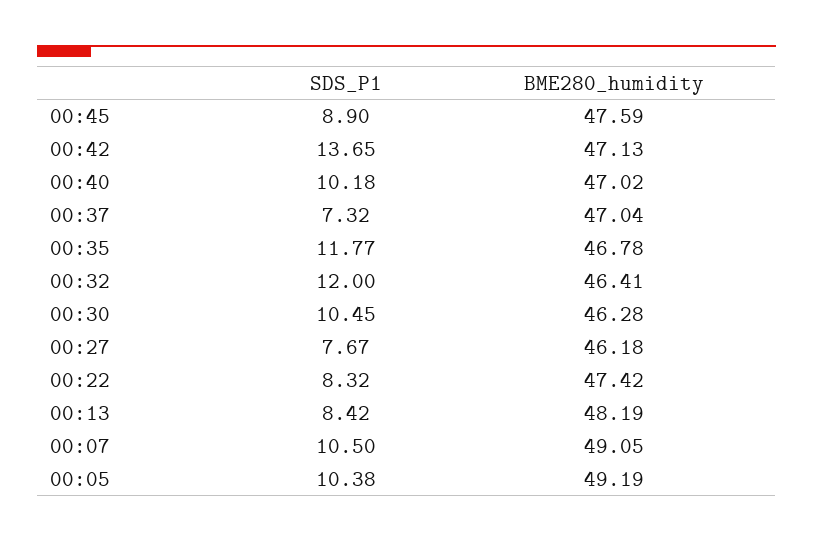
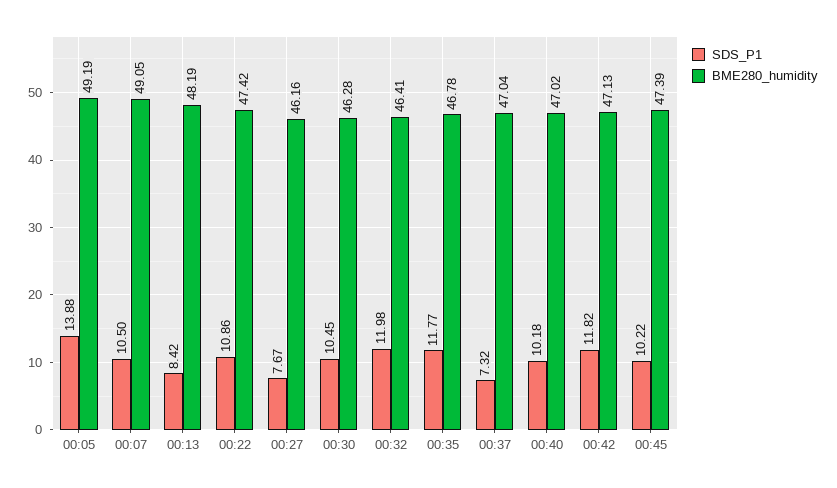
  {
    "SDS_P1": {
-     "00:45": 8.9,
+     "00:45": 10.22,
-     "00:42": 13.65,
+     "00:42": 11.82,
      "00:40": 10.18,
      "00:37": 7.32,
      "00:35": 11.77,
-     "00:32": 12,
+     "00:32": 11.98,
      "00:30": 10.45,
      "00:27": 7.67,
-     "00:22": 8.32,
+     "00:22": 10.86,
      "00:13": 8.42,
      "00:07": 10.5,
-     "00:05": 10.38
+     "00:05": 13.88
    },
    "BME280_humidity": {
-     "00:45": 47.59,
+     "00:45": 47.39,
      "00:42": 47.13,
      "00:40": 47.02,
      "00:37": 47.04,
      "00:35": 46.78,
      "00:32": 46.41,
      "00:30": 46.28,
-     "00:27": 46.18,
+     "00:27": 46.16,
      "00:22": 47.42,
      "00:13": 48.19,
      "00:07": 49.05,
      "00:05": 49.19
    }
  }

